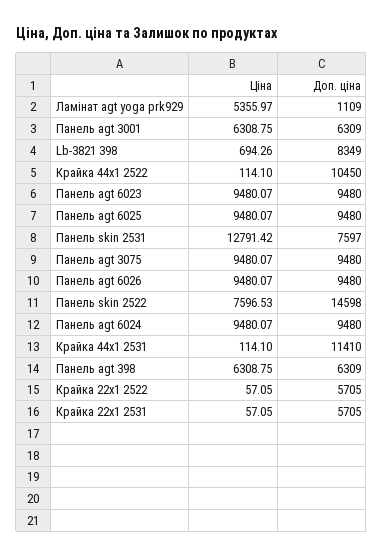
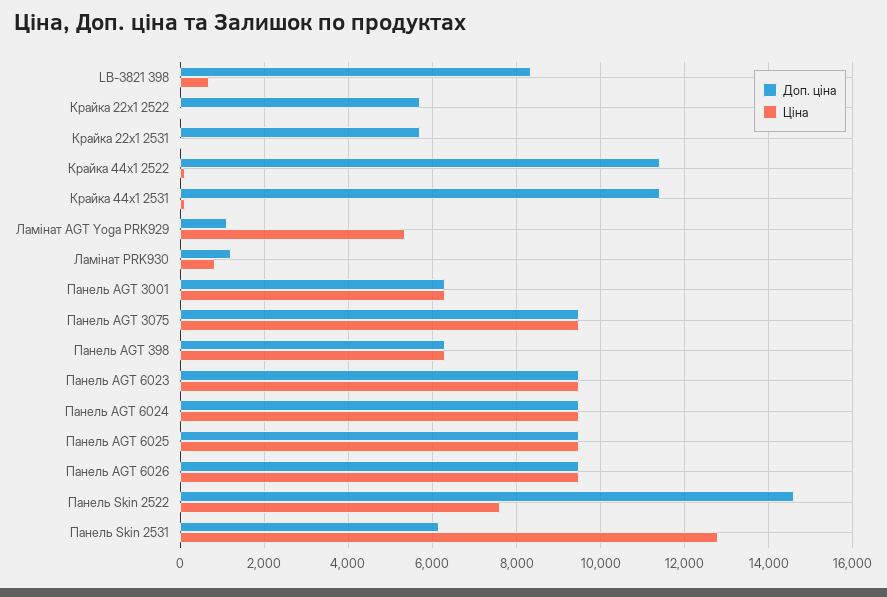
  {
    "Ціна": {
      "Ламінат agt yoga prk929": 5355.97,
      "Панель agt 3001": 6308.75,
      "Lb-3821 398": 694.26,
      "Крайка 44x1 2522": 114.1,
      "Панель agt 6023": 9480.07,
      "Панель agt 6025": 9480.07,
      "Панель skin 2531": 12791.42,
      "Панель agt 3075": 9480.07,
      "Панель agt 6026": 9480.07,
      "Панель skin 2522": 7596.53,
      "Панель agt 6024": 9480.07,
      "Крайка 44x1 2531": 114.1,
      "Панель agt 398": 6308.75,
      "Крайка 22x1 2522": 57.05,
-     "Крайка 22x1 2531": 57.05
+     "Крайка 22x1 2531": 57.05,
+     "Ламінат PRK930": 800
    },
    "Доп. ціна": {
      "Ламінат agt yoga prk929": 1109,
      "Панель agt 3001": 6309,
      "Lb-3821 398": 8349,
-     "Крайка 44x1 2522": 10450,
+     "Крайка 44x1 2522": 11400,
      "Панель agt 6023": 9480,
      "Панель agt 6025": 9480,
-     "Панель skin 2531": 7597,
+     "Панель skin 2531": 6200,
      "Панель agt 3075": 9480,
      "Панель agt 6026": 9480,
      "Панель skin 2522": 14598,
      "Панель agt 6024": 9480,
      "Крайка 44x1 2531": 11410,
      "Панель agt 398": 6309,
      "Крайка 22x1 2522": 5705,
-     "Крайка 22x1 2531": 5705
+     "Крайка 22x1 2531": 5705,
+     "Ламінат PRK930": 1200
    }
  }

